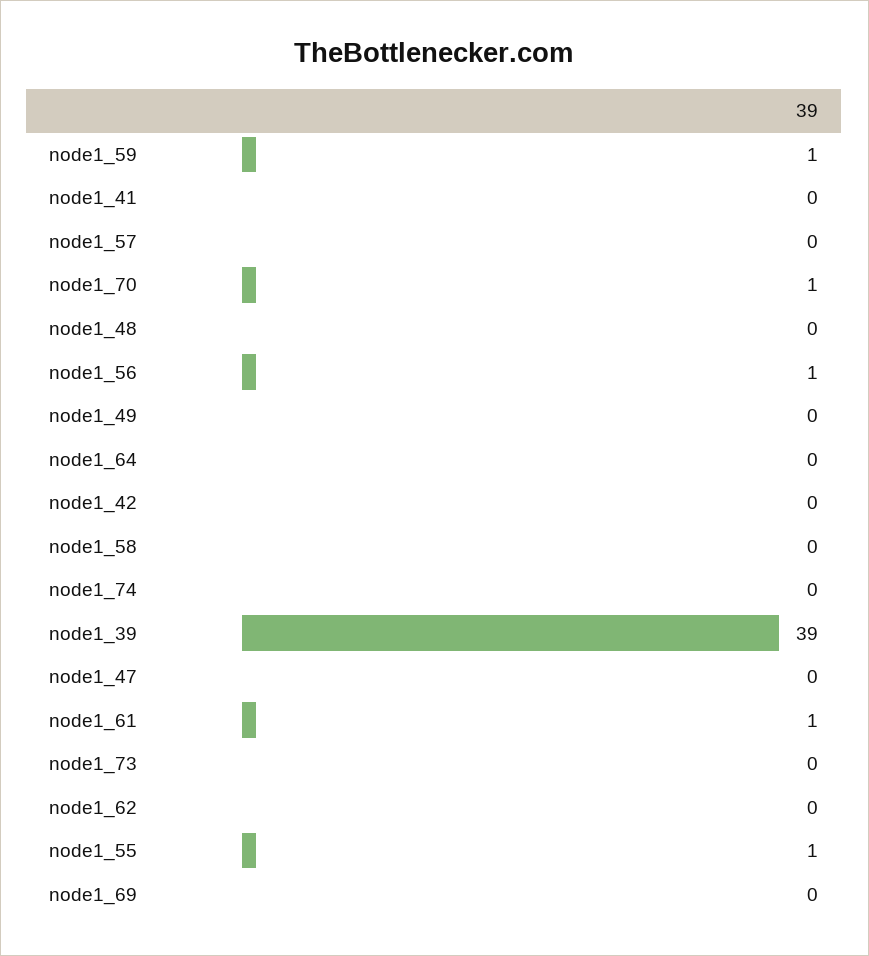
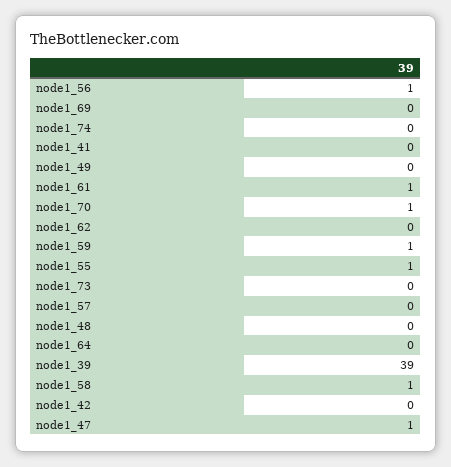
  {
    "node1_59": 1,
    "node1_41": 0,
    "node1_57": 0,
    "node1_70": 1,
    "node1_48": 0,
    "node1_56": 1,
    "node1_49": 0,
    "node1_64": 0,
    "node1_42": 0,
-   "node1_58": 0,
+   "node1_58": 1,
    "node1_74": 0,
    "node1_39": 39,
-   "node1_47": 0,
+   "node1_47": 1,
    "node1_61": 1,
    "node1_73": 0,
    "node1_62": 0,
    "node1_55": 1,
    "node1_69": 0
  }

